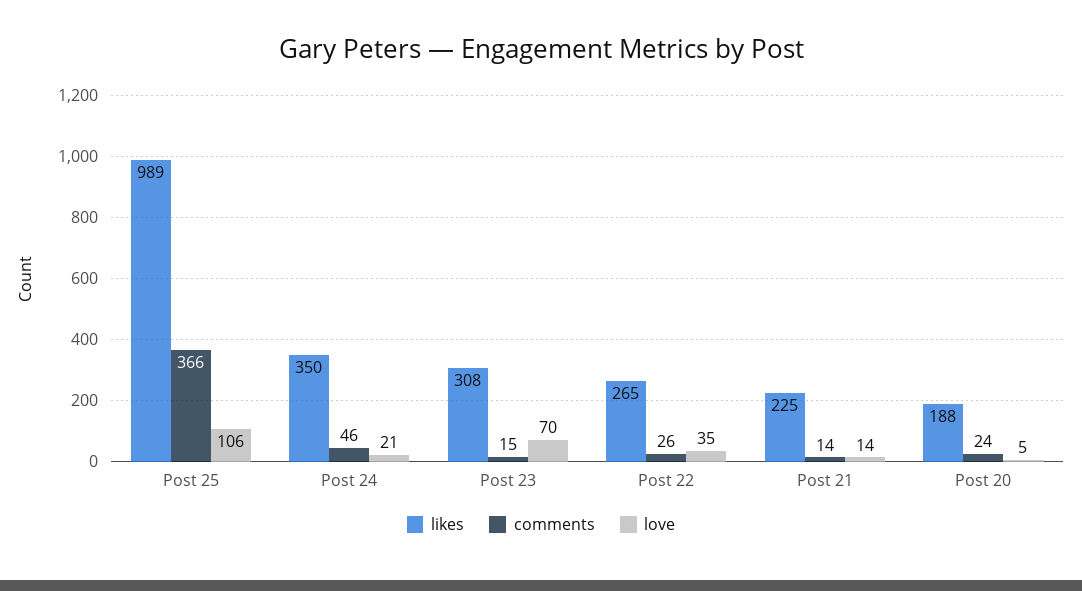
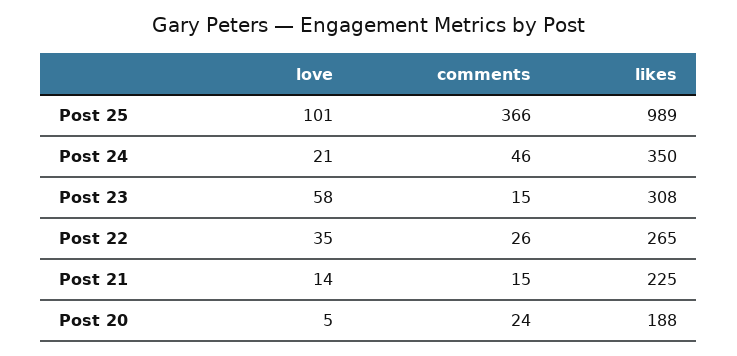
  {
    "likes": {
      "Post 25": 989,
      "Post 24": 350,
      "Post 23": 308,
      "Post 22": 265,
      "Post 21": 225,
      "Post 20": 188
    },
    "comments": {
      "Post 25": 366,
      "Post 24": 46,
      "Post 23": 15,
      "Post 22": 26,
-     "Post 21": 14,
+     "Post 21": 15,
      "Post 20": 24
    },
    "love": {
-     "Post 25": 106,
+     "Post 25": 101,
      "Post 24": 21,
-     "Post 23": 70,
+     "Post 23": 58,
      "Post 22": 35,
      "Post 21": 14,
      "Post 20": 5
    }
  }

